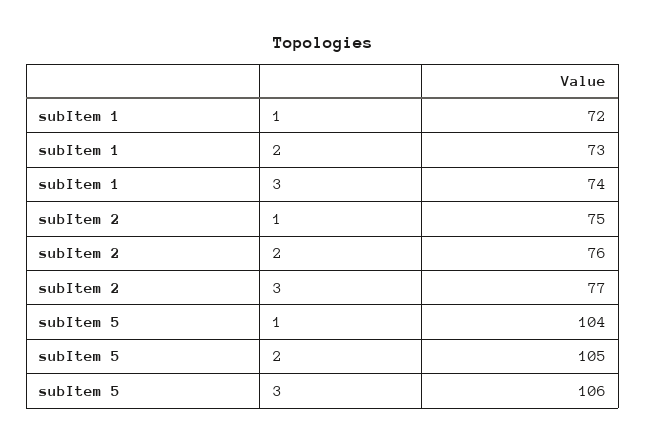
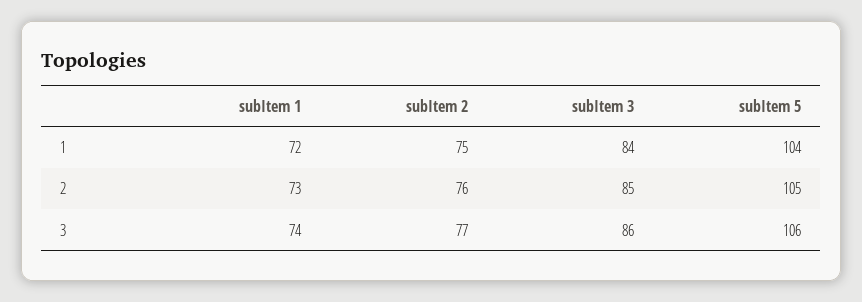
  {
    "subItem 1": {
      "1": 72,
      "2": 73,
      "3": 74
    },
    "subItem 2": {
      "1": 75,
      "2": 76,
      "3": 77
    },
    "subItem 5": {
      "1": 104,
      "2": 105,
      "3": 106
-   }
+   },
+   "subItem 3": {
+     "1": 84,
+     "2": 85,
+     "3": 86
+   }
  }

